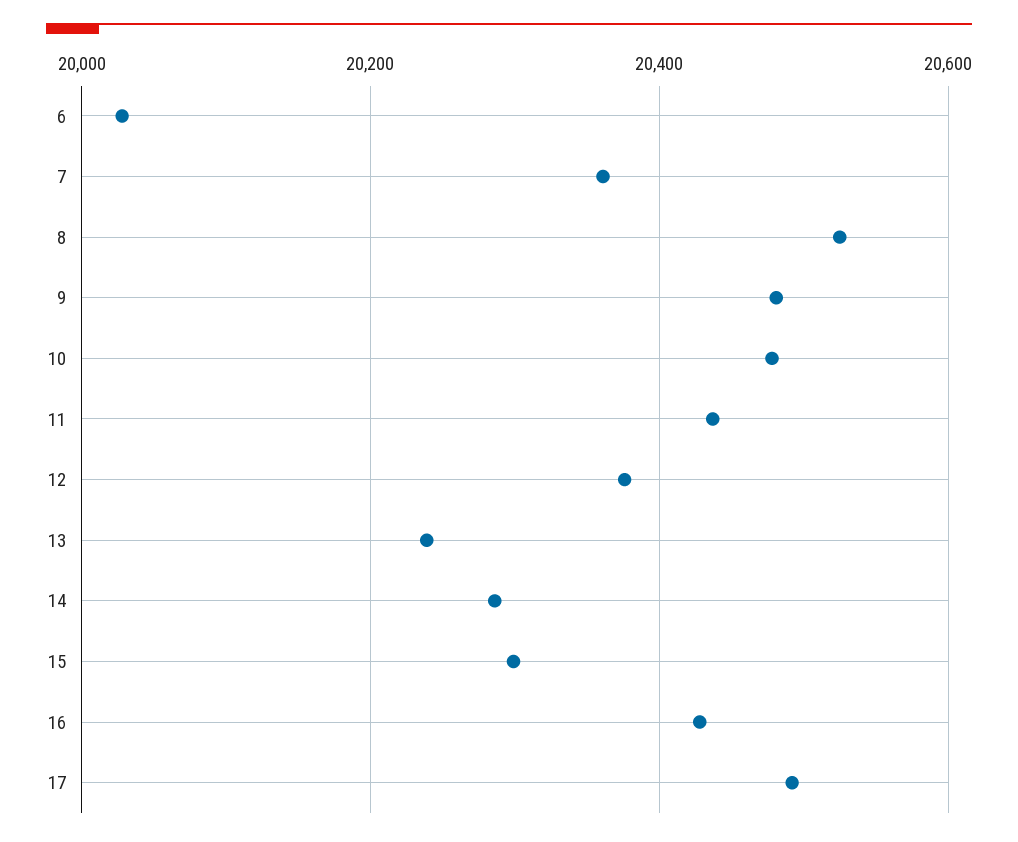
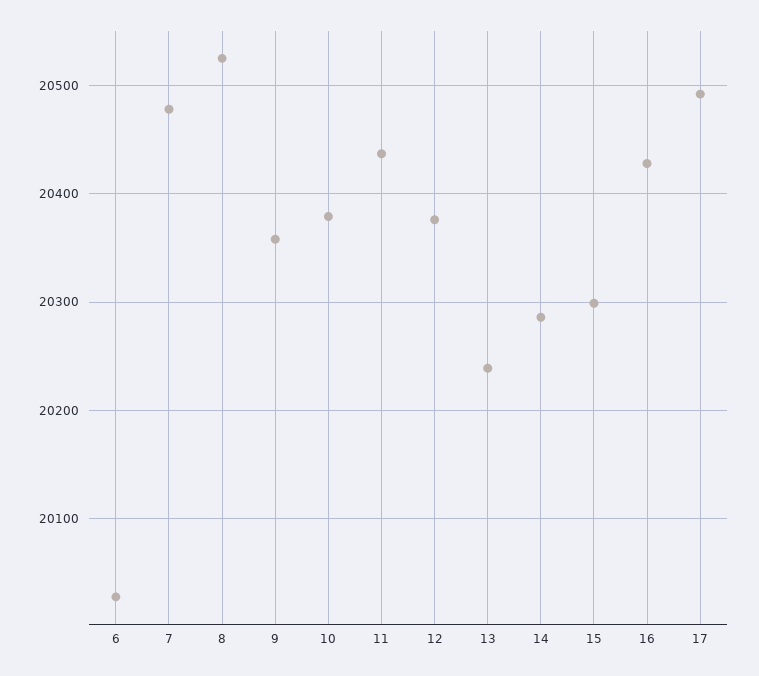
  {
    "6": 20030,
-   "7": 20360,
+   "7": 20480,
    "8": 20530,
-   "9": 20480,
+   "9": 20360,
-   "10": 20480,
+   "10": 20380,
    "11": 20440,
    "12": 20380,
    "13": 20240,
    "14": 20290,
    "15": 20300,
    "16": 20430,
    "17": 20490
  }

